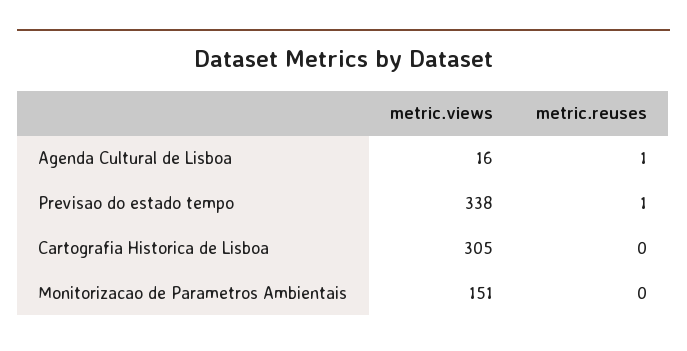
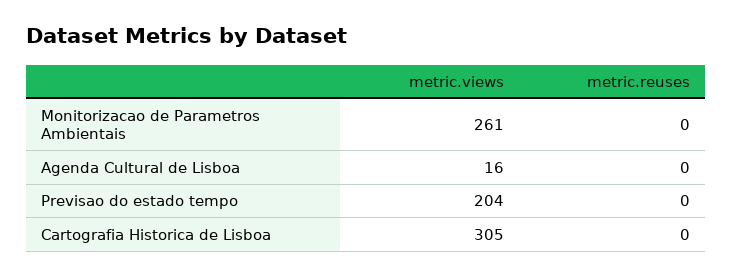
  {
    "metric.views": {
      "Agenda Cultural de Lisboa": 16,
-     "Previsao do estado tempo": 338,
+     "Previsao do estado tempo": 204,
      "Cartografia Historica de Lisboa": 305,
-     "Monitorizacao de Parametros Ambientais": 151
+     "Monitorizacao de Parametros Ambientais": 261
    },
    "metric.reuses": {
-     "Agenda Cultural de Lisboa": 1,
+     "Agenda Cultural de Lisboa": 0,
-     "Previsao do estado tempo": 1,
+     "Previsao do estado tempo": 0,
      "Cartografia Historica de Lisboa": 0,
      "Monitorizacao de Parametros Ambientais": 0
    }
  }

